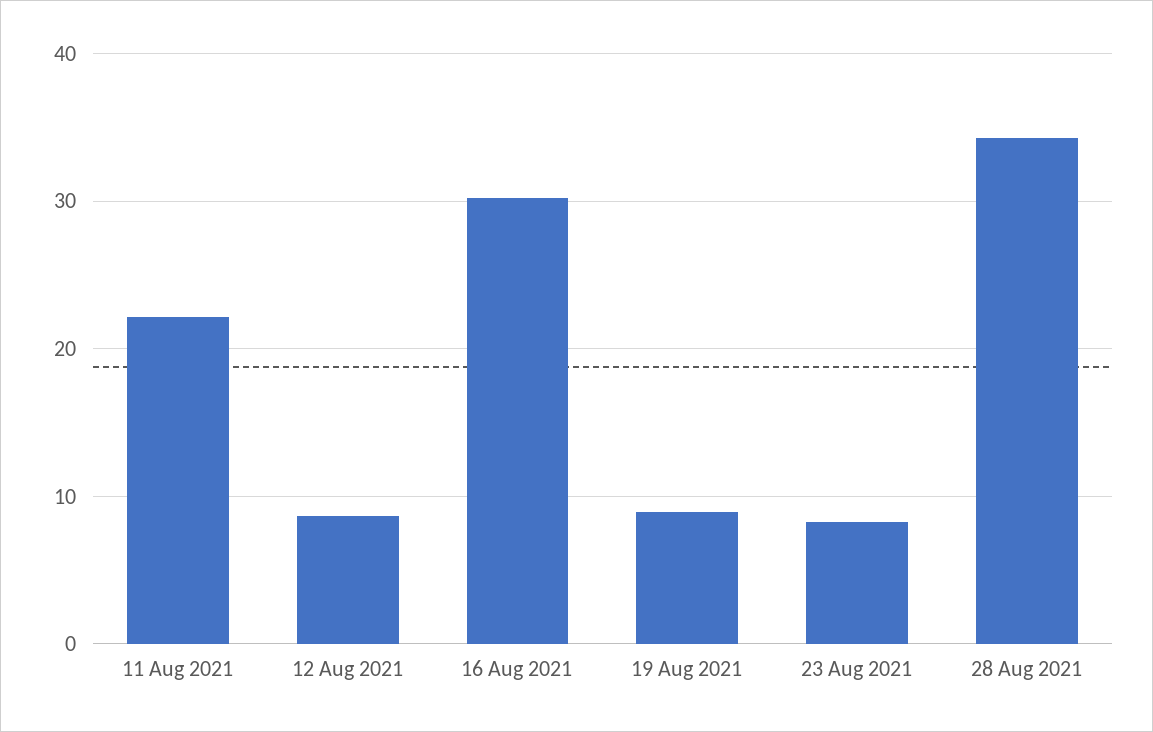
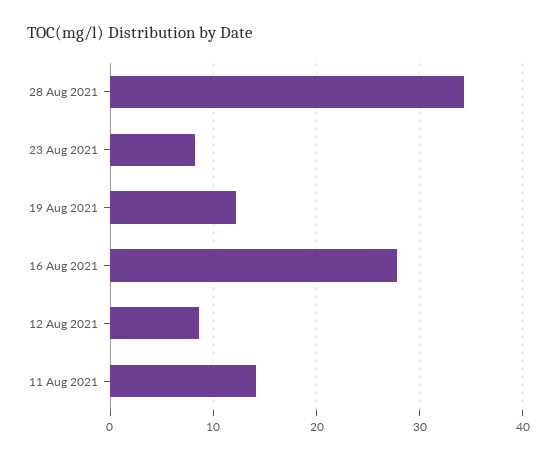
  {
-   "11 Aug 2021": 22,
+   "11 Aug 2021": 14,
    "12 Aug 2021": 9,
-   "16 Aug 2021": 30,
+   "16 Aug 2021": 28,
-   "19 Aug 2021": 9,
+   "19 Aug 2021": 12,
    "23 Aug 2021": 8,
    "28 Aug 2021": 34
  }

